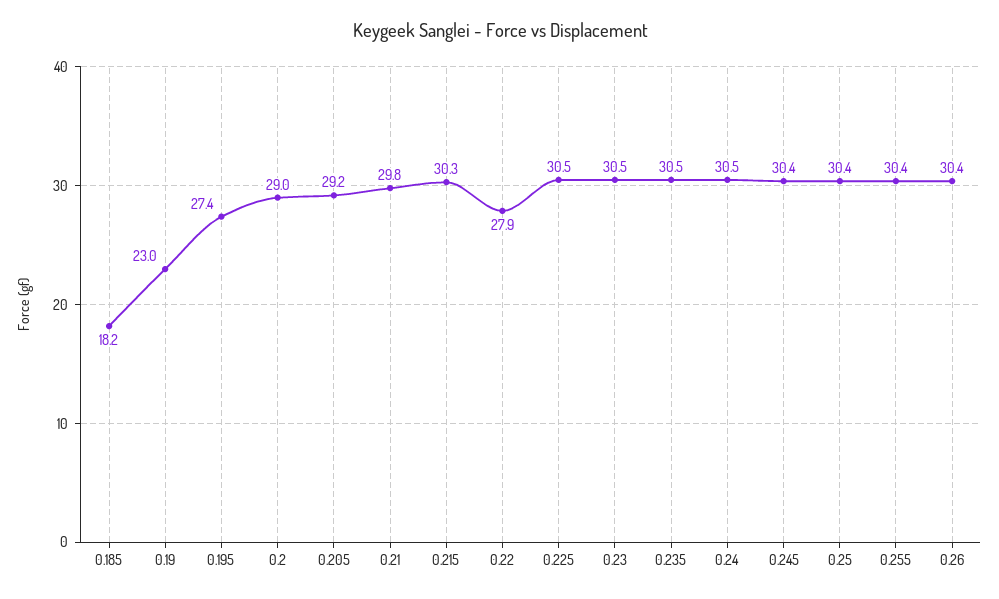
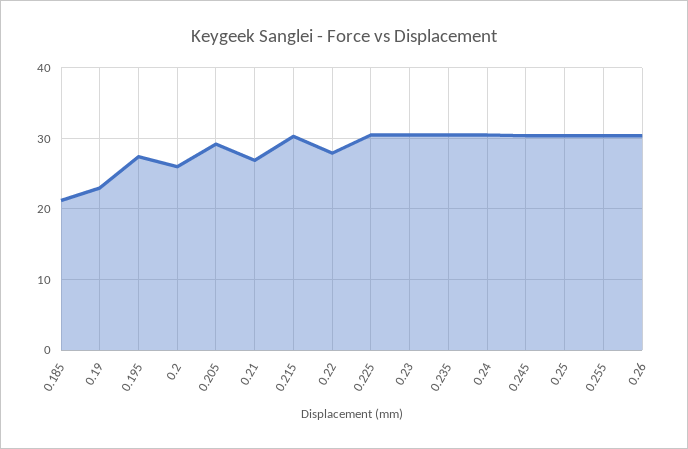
  {
-   "0.185": 18.2,
+   "0.185": 21,
    "0.19": 23,
    "0.195": 27.4,
-   "0.2": 29,
+   "0.2": 26,
    "0.205": 29.2,
-   "0.21": 29.8,
+   "0.21": 27,
    "0.215": 30.3,
    "0.22": 27.9,
    "0.225": 30.5,
    "0.23": 30.5,
    "0.235": 30.5,
    "0.24": 30.5,
    "0.245": 30.4,
    "0.25": 30.4,
    "0.255": 30.4,
    "0.26": 30.4
  }

